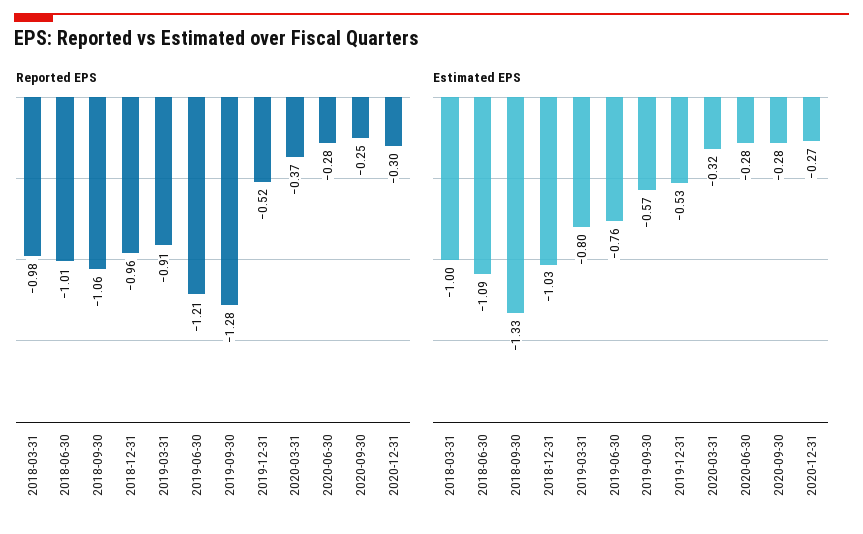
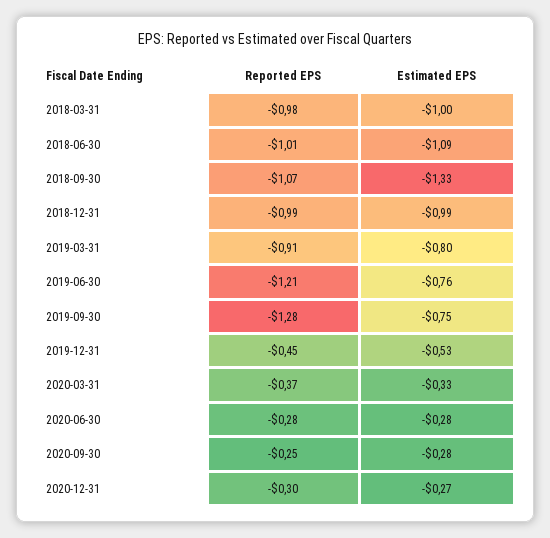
  {
    "Reported EPS": {
      "2018-03-31": -0.98,
      "2018-06-30": -1.01,
-     "2018-09-30": -1.06,
+     "2018-09-30": -1.07,
-     "2018-12-31": -0.96,
+     "2018-12-31": -0.99,
      "2019-03-31": -0.91,
      "2019-06-30": -1.21,
      "2019-09-30": -1.28,
-     "2019-12-31": -0.52,
+     "2019-12-31": -0.45,
      "2020-03-31": -0.37,
      "2020-06-30": -0.28,
      "2020-09-30": -0.25,
      "2020-12-31": -0.3
    },
    "Estimated EPS": {
      "2018-03-31": -1,
      "2018-06-30": -1.09,
      "2018-09-30": -1.33,
-     "2018-12-31": -1.03,
+     "2018-12-31": -0.99,
      "2019-03-31": -0.8,
      "2019-06-30": -0.76,
-     "2019-09-30": -0.57,
+     "2019-09-30": -0.75,
      "2019-12-31": -0.53,
-     "2020-03-31": -0.32,
+     "2020-03-31": -0.33,
      "2020-06-30": -0.28,
      "2020-09-30": -0.28,
      "2020-12-31": -0.27
    }
  }

